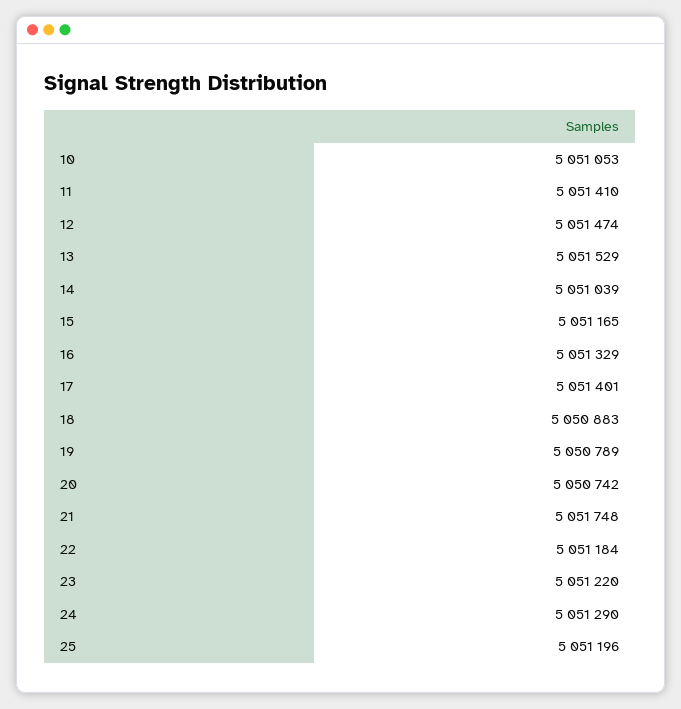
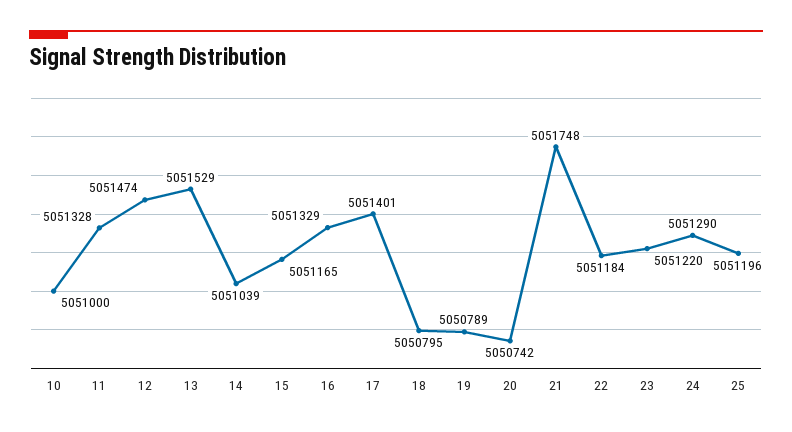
  {
-   "10": 5051053,
+   "10": 5051000,
-   "11": 5051410,
+   "11": 5051328,
    "12": 5051474,
    "13": 5051529,
    "14": 5051039,
    "15": 5051165,
    "16": 5051329,
    "17": 5051401,
-   "18": 5050883,
+   "18": 5050795,
    "19": 5050789,
    "20": 5050742,
    "21": 5051748,
    "22": 5051184,
    "23": 5051220,
    "24": 5051290,
    "25": 5051196
  }

